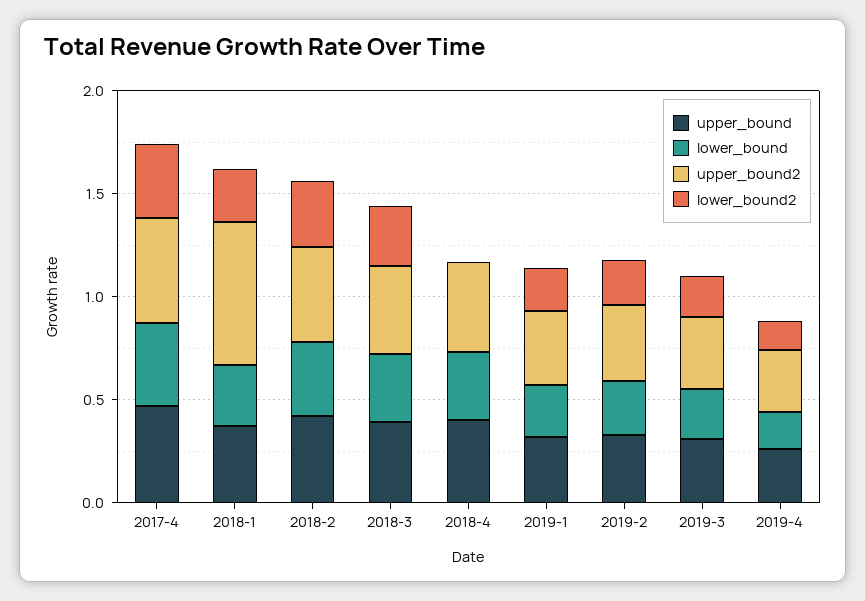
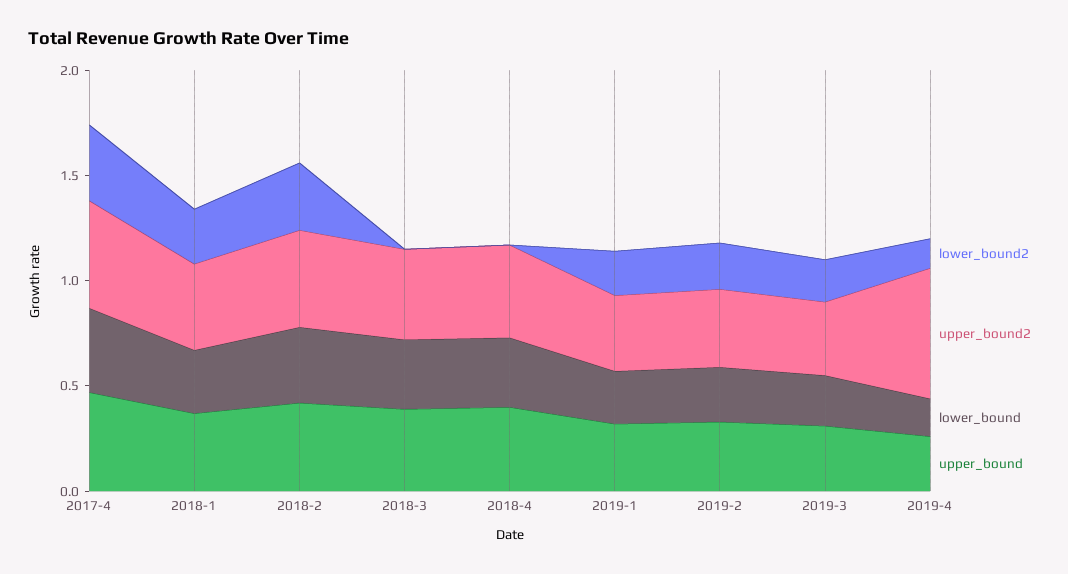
  {
    "upper_bound": {
      "2017-4": 0.5,
      "2018-1": 0.4,
      "2018-2": 0.4,
      "2018-3": 0.4,
      "2018-4": 0.4,
      "2019-1": 0.3,
      "2019-2": 0.3,
      "2019-3": 0.3,
      "2019-4": 0.3
    },
    "lower_bound": {
      "2017-4": 0.4,
      "2018-1": 0.3,
      "2018-2": 0.4,
      "2018-3": 0.3,
      "2018-4": 0.3,
      "2019-1": 0.3,
      "2019-2": 0.3,
      "2019-3": 0.2,
      "2019-4": 0.2
    },
    "upper_bound2": {
      "2017-4": 0.5,
-     "2018-1": 0.7,
+     "2018-1": 0.4,
      "2018-2": 0.5,
      "2018-3": 0.4,
      "2018-4": 0.4,
      "2019-1": 0.4,
      "2019-2": 0.4,
      "2019-3": 0.4,
-     "2019-4": 0.3
+     "2019-4": 0.6
    },
    "lower_bound2": {
      "2017-4": 0.4,
      "2018-1": 0.3,
      "2018-2": 0.3,
-     "2018-3": 0.3,
+     "2018-3": 0,
      "2018-4": 0,
      "2019-1": 0.2,
      "2019-2": 0.2,
      "2019-3": 0.2,
      "2019-4": 0.1
    }
  }

